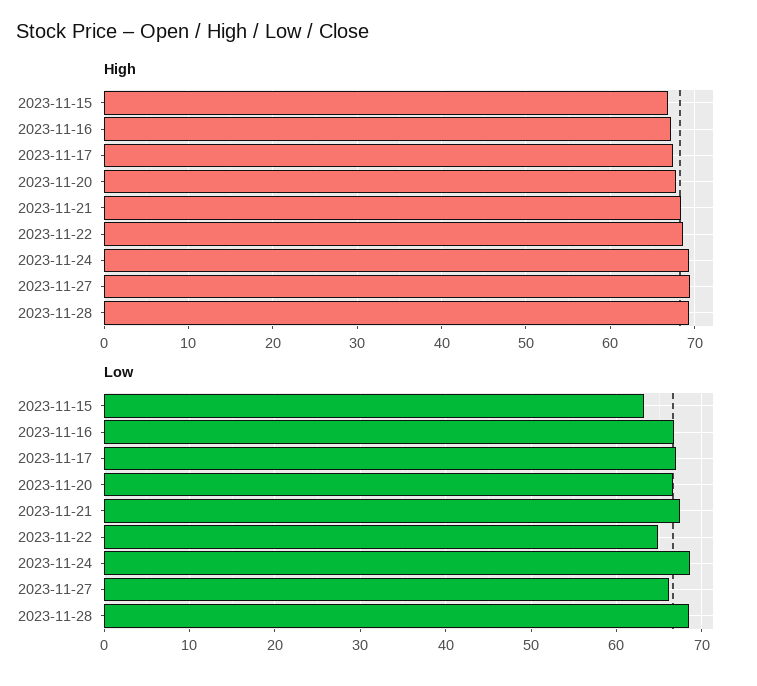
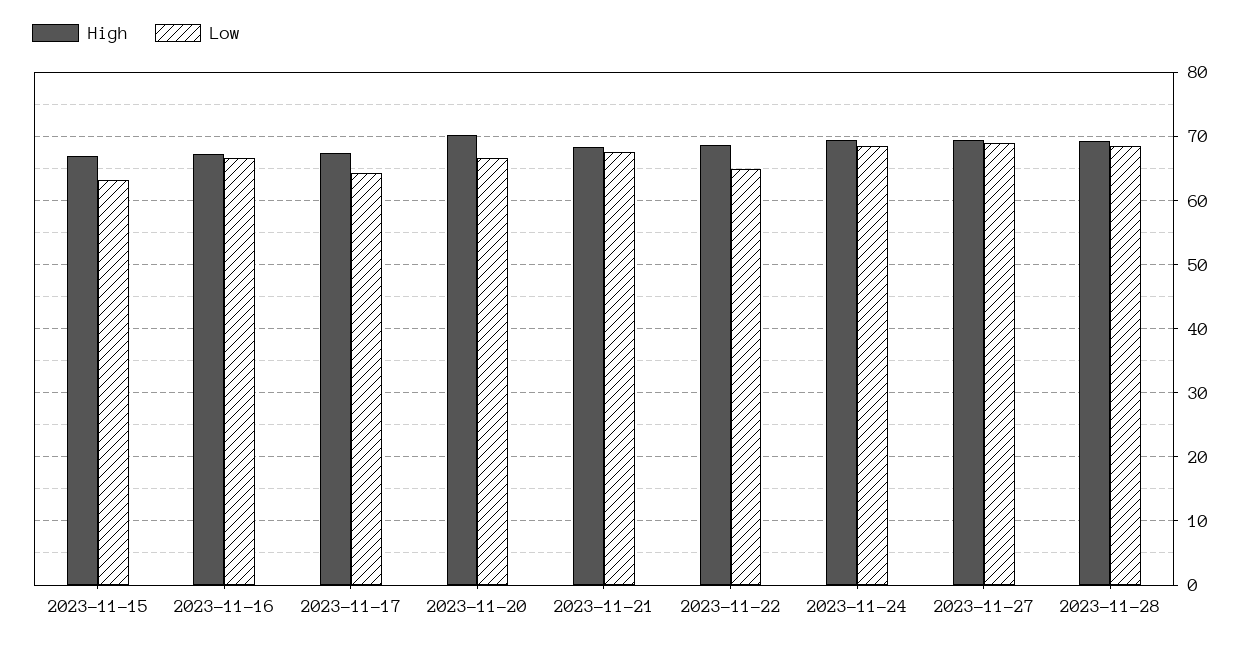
  {
    "High": {
      "2023-11-15": 67,
      "2023-11-16": 67,
      "2023-11-17": 67,
-     "2023-11-20": 68,
+     "2023-11-20": 70,
      "2023-11-21": 68,
      "2023-11-22": 69,
      "2023-11-24": 69,
      "2023-11-27": 69,
      "2023-11-28": 69
    },
    "Low": {
      "2023-11-15": 63,
      "2023-11-16": 67,
-     "2023-11-17": 67,
+     "2023-11-17": 64,
      "2023-11-20": 67,
      "2023-11-21": 68,
      "2023-11-22": 65,
      "2023-11-24": 69,
-     "2023-11-27": 66,
+     "2023-11-27": 69,
      "2023-11-28": 69
    }
  }

